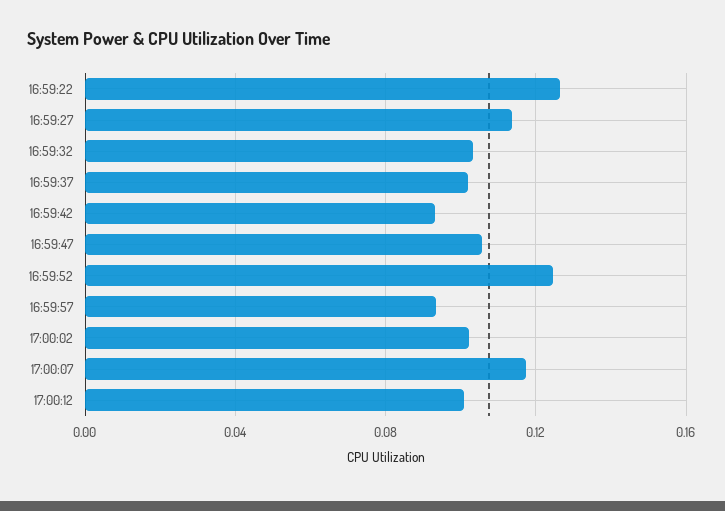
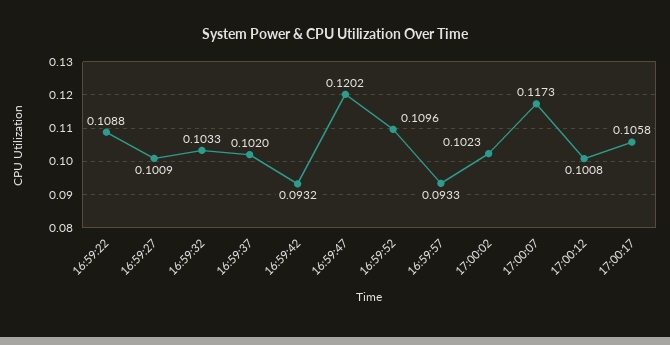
  {
-   "16:59:22": 0.125,
+   "16:59:22": 0.1088,
-   "16:59:27": 0.115,
+   "16:59:27": 0.1009,
    "16:59:32": 0.1033,
    "16:59:37": 0.102,
    "16:59:42": 0.0932,
-   "16:59:47": 0.105,
+   "16:59:47": 0.1202,
-   "16:59:52": 0.125,
+   "16:59:52": 0.1096,
    "16:59:57": 0.0933,
    "17:00:02": 0.1023,
    "17:00:07": 0.1173,
-   "17:00:12": 0.1008
+   "17:00:12": 0.1008,
+   "17:00:17": 0.1058
  }

